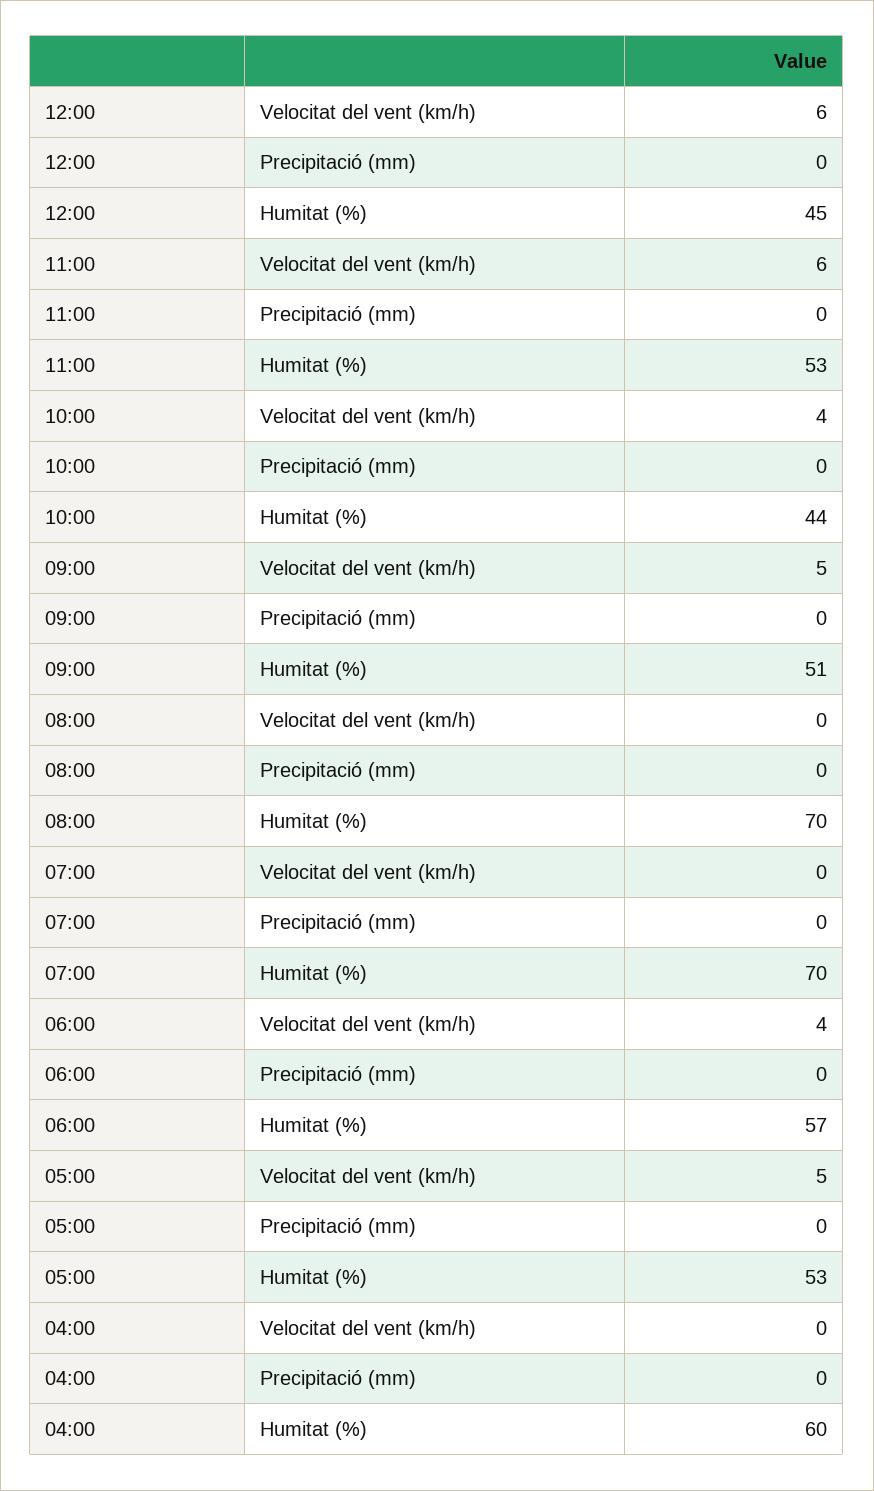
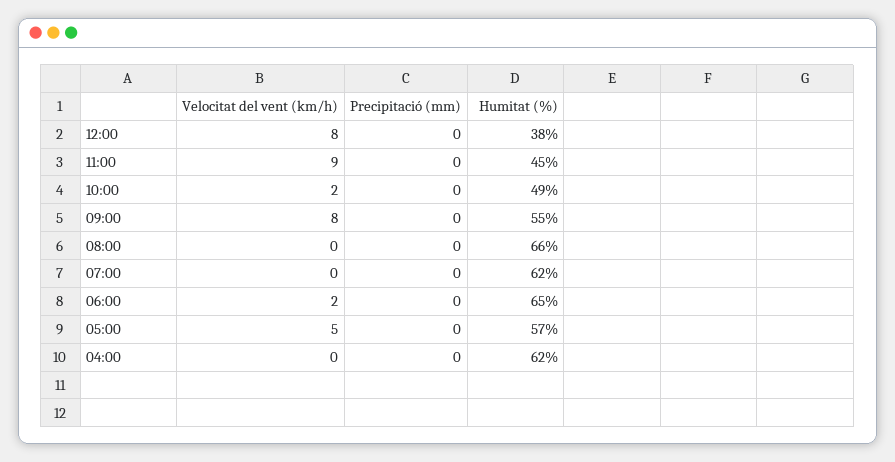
  {
    "12:00": {
-     "Velocitat del vent (km/h)": 6,
+     "Velocitat del vent (km/h)": 8,
      "Precipitació (mm)": 0,
-     "Humitat (%)": 45
+     "Humitat (%)": 38
    },
    "11:00": {
-     "Velocitat del vent (km/h)": 6,
+     "Velocitat del vent (km/h)": 9,
      "Precipitació (mm)": 0,
-     "Humitat (%)": 53
+     "Humitat (%)": 45
    },
    "10:00": {
-     "Velocitat del vent (km/h)": 4,
+     "Velocitat del vent (km/h)": 2,
      "Precipitació (mm)": 0,
-     "Humitat (%)": 44
+     "Humitat (%)": 49
    },
    "09:00": {
-     "Velocitat del vent (km/h)": 5,
+     "Velocitat del vent (km/h)": 8,
      "Precipitació (mm)": 0,
-     "Humitat (%)": 51
+     "Humitat (%)": 55
    },
    "08:00": {
      "Velocitat del vent (km/h)": 0,
      "Precipitació (mm)": 0,
-     "Humitat (%)": 70
+     "Humitat (%)": 66
    },
    "07:00": {
      "Velocitat del vent (km/h)": 0,
      "Precipitació (mm)": 0,
-     "Humitat (%)": 70
+     "Humitat (%)": 62
    },
    "06:00": {
-     "Velocitat del vent (km/h)": 4,
+     "Velocitat del vent (km/h)": 2,
      "Precipitació (mm)": 0,
-     "Humitat (%)": 57
+     "Humitat (%)": 65
    },
    "05:00": {
      "Velocitat del vent (km/h)": 5,
      "Precipitació (mm)": 0,
-     "Humitat (%)": 53
+     "Humitat (%)": 57
    },
    "04:00": {
      "Velocitat del vent (km/h)": 0,
      "Precipitació (mm)": 0,
-     "Humitat (%)": 60
+     "Humitat (%)": 62
    }
  }

